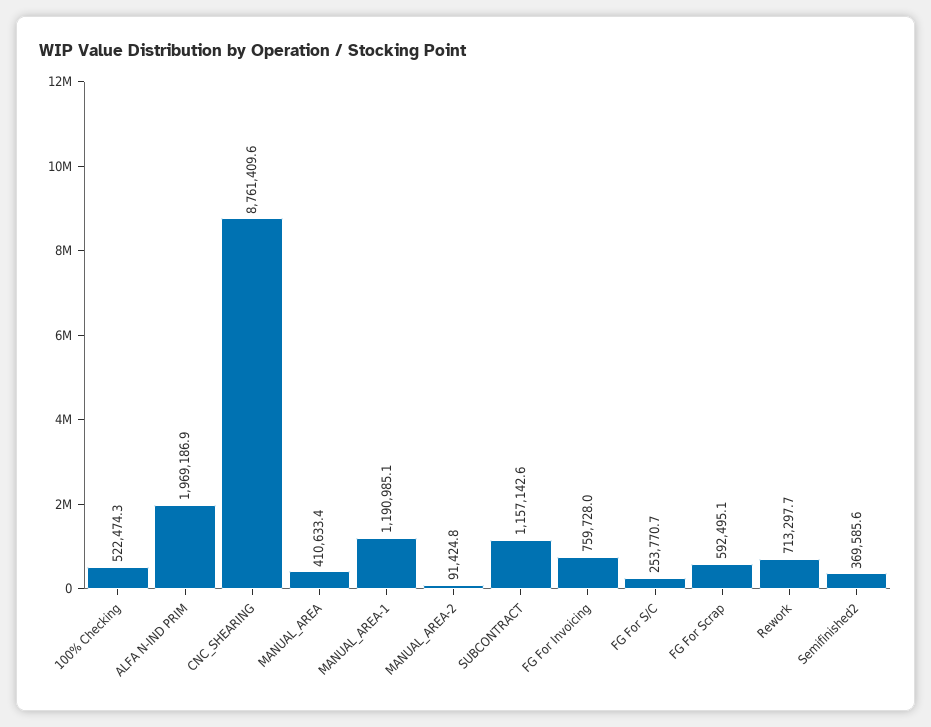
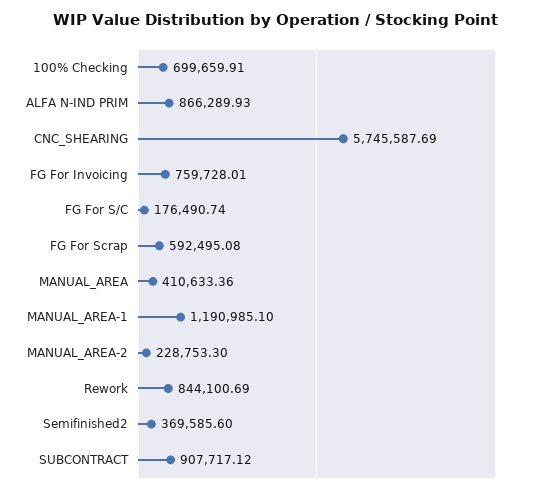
  {
-   "100% Checking": 522474.3,
+   "100% Checking": 699659.91,
-   "ALFA N-IND PRIM": 1969186.9,
+   "ALFA N-IND PRIM": 866289.93,
-   "CNC_SHEARING": 8761409.6,
+   "CNC_SHEARING": 5745587.69,
    "MANUAL_AREA": 410633.36,
    "MANUAL_AREA-1": 1190985.1,
-   "MANUAL_AREA-2": 91424.8,
+   "MANUAL_AREA-2": 228753.3,
-   "SUBCONTRACT": 1157142.6,
+   "SUBCONTRACT": 907717.12,
    "FG For Invoicing": 759728.01,
-   "FG For S/C": 253770.7,
+   "FG For S/C": 176490.74,
    "FG For Scrap": 592495.08,
-   "Rework": 713297.7,
+   "Rework": 844100.69,
    "Semifinished2": 369585.6
  }

